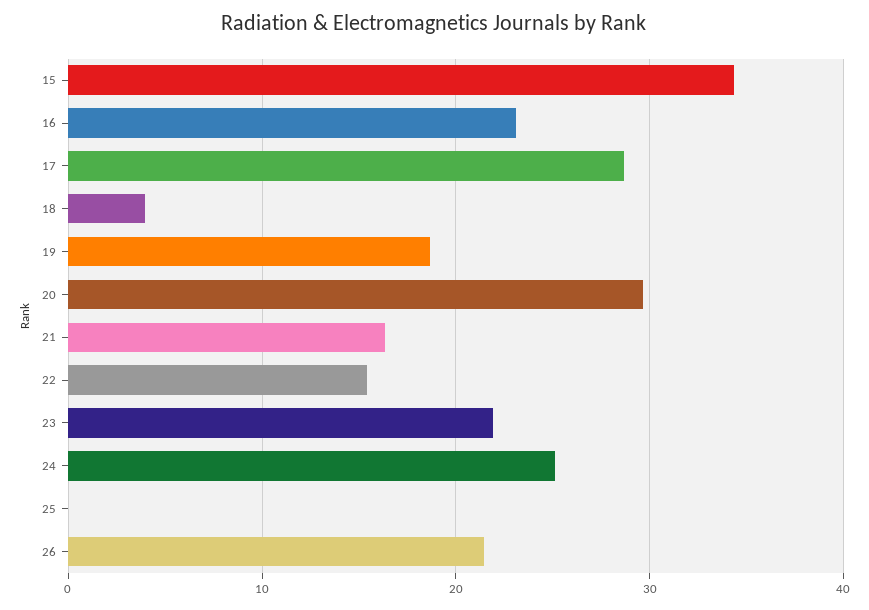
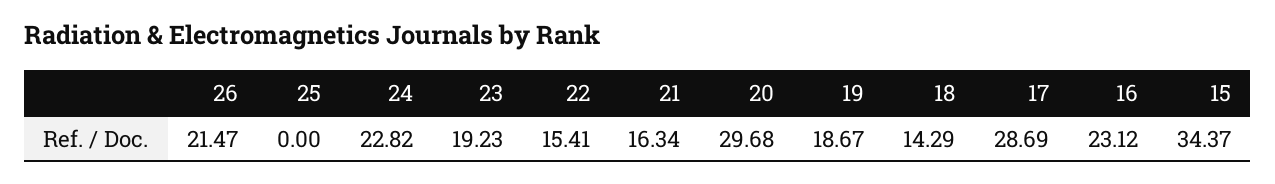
  {
    "15": 34.37,
    "16": 23.12,
    "17": 28.69,
-   "18": 4,
+   "18": 14.29,
    "19": 18.67,
    "20": 29.68,
    "21": 16.34,
    "22": 15.41,
-   "23": 22,
+   "23": 19.23,
-   "24": 25,
+   "24": 22.82,
    "25": 0,
    "26": 21.47
  }

